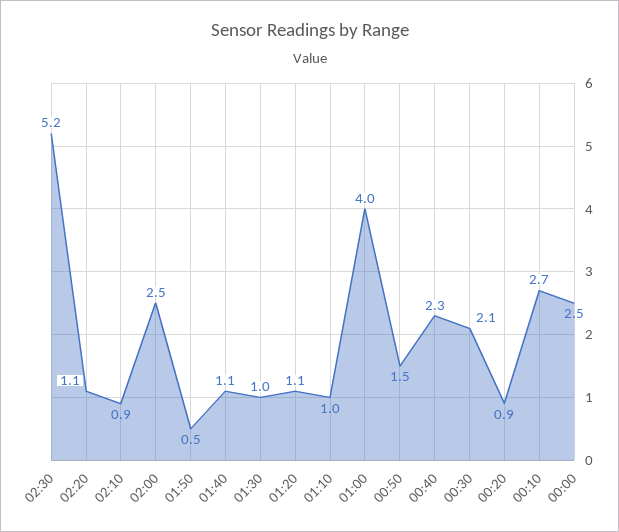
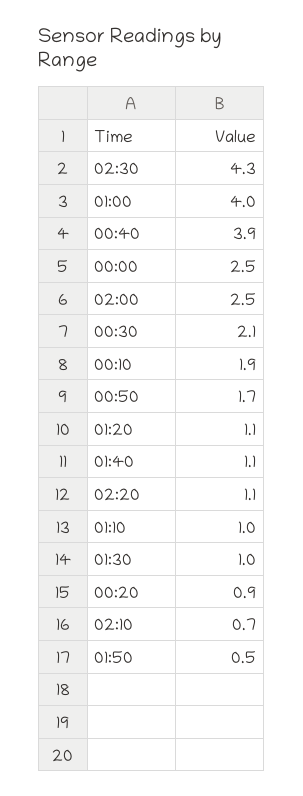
  {
-   "02:30": 5.2,
+   "02:30": 4.3,
    "02:20": 1.1,
-   "02:10": 0.9,
+   "02:10": 0.7,
    "02:00": 2.5,
    "01:50": 0.5,
    "01:40": 1.1,
    "01:30": 1,
    "01:20": 1.1,
    "01:10": 1,
    "01:00": 4,
-   "00:50": 1.5,
+   "00:50": 1.7,
-   "00:40": 2.3,
+   "00:40": 3.9,
    "00:30": 2.1,
    "00:20": 0.9,
-   "00:10": 2.7,
+   "00:10": 1.9,
    "00:00": 2.5
  }

